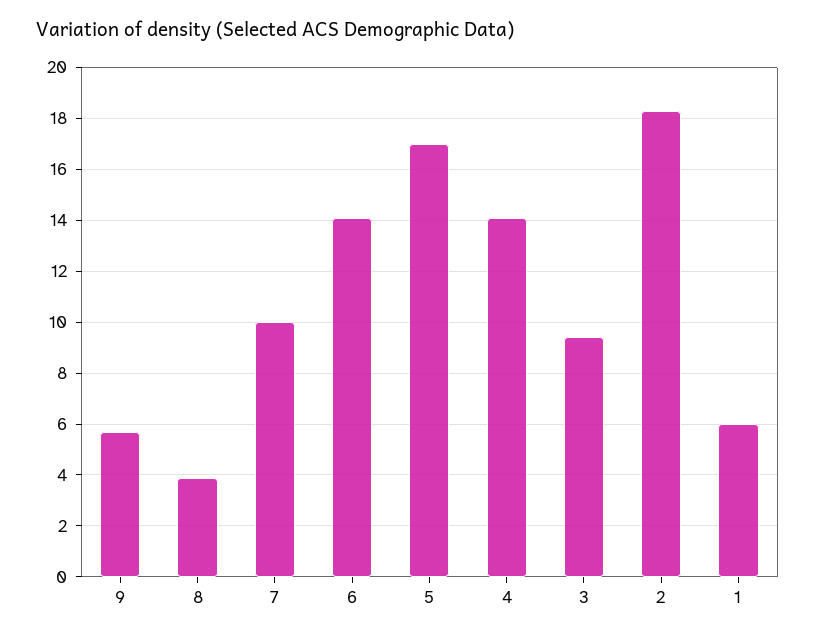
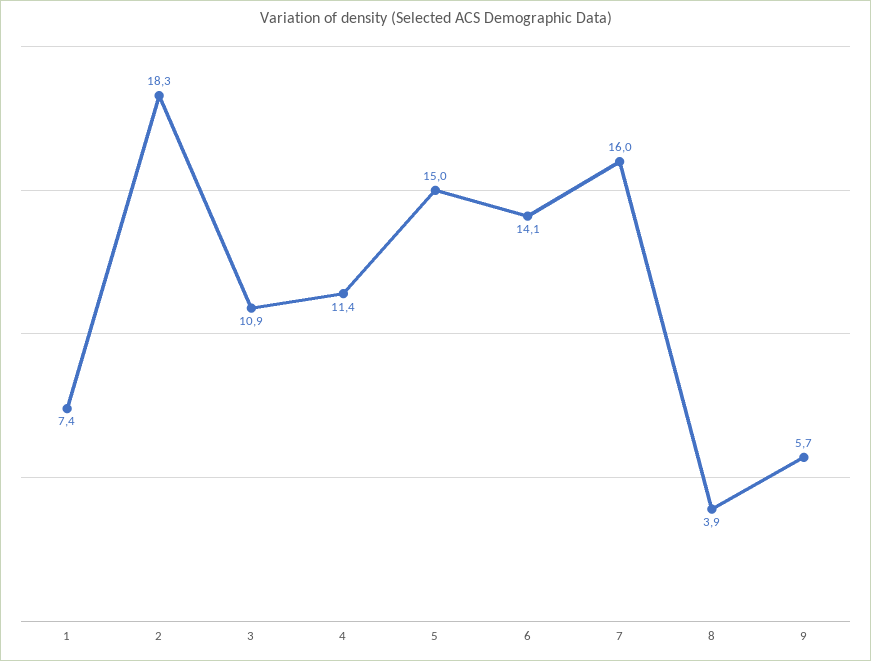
  {
    "9": 5.7,
    "8": 3.9,
-   "7": 10,
+   "7": 16,
    "6": 14.1,
-   "5": 17,
+   "5": 15,
-   "4": 14,
+   "4": 11.4,
-   "3": 9.5,
+   "3": 10.9,
    "2": 18.3,
-   "1": 6
+   "1": 7.4
  }

